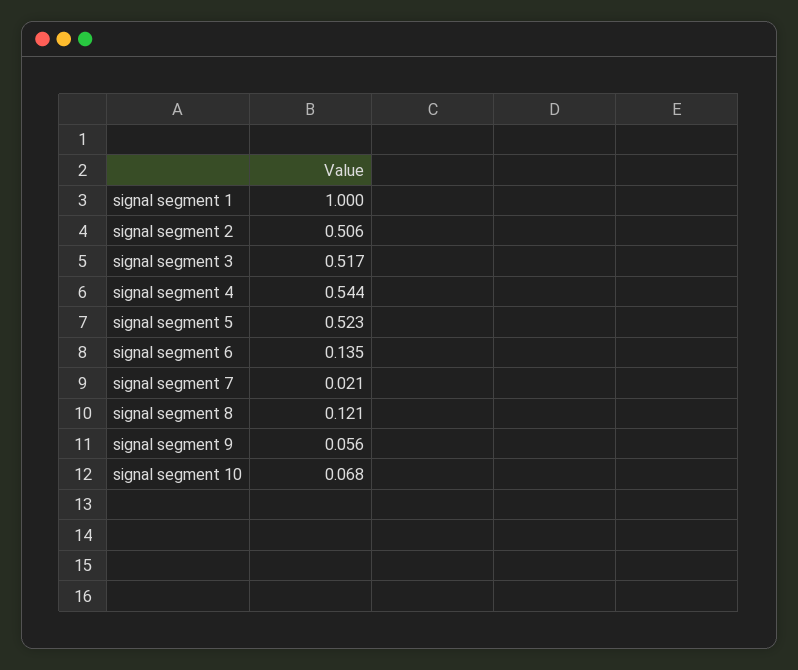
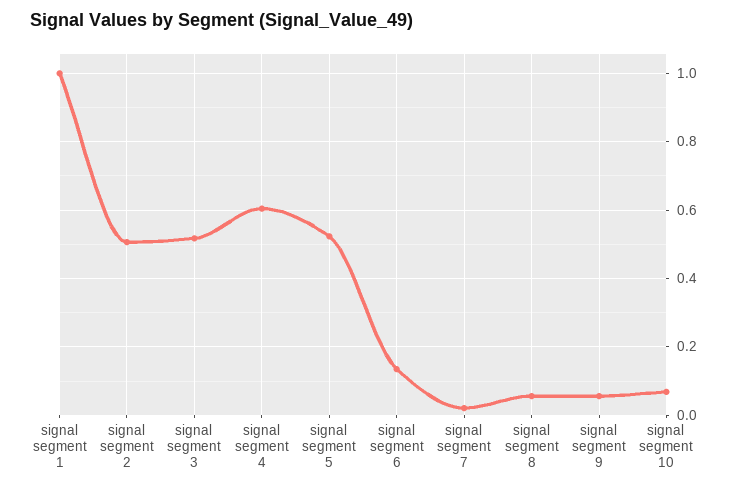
  {
    "signal segment 1": 1,
    "signal segment 2": 0.506,
    "signal segment 3": 0.517,
-   "signal segment 4": 0.544,
+   "signal segment 4": 0.6,
    "signal segment 5": 0.523,
    "signal segment 6": 0.135,
    "signal segment 7": 0.021,
-   "signal segment 8": 0.121,
+   "signal segment 8": 0.06,
    "signal segment 9": 0.056,
    "signal segment 10": 0.068
  }

